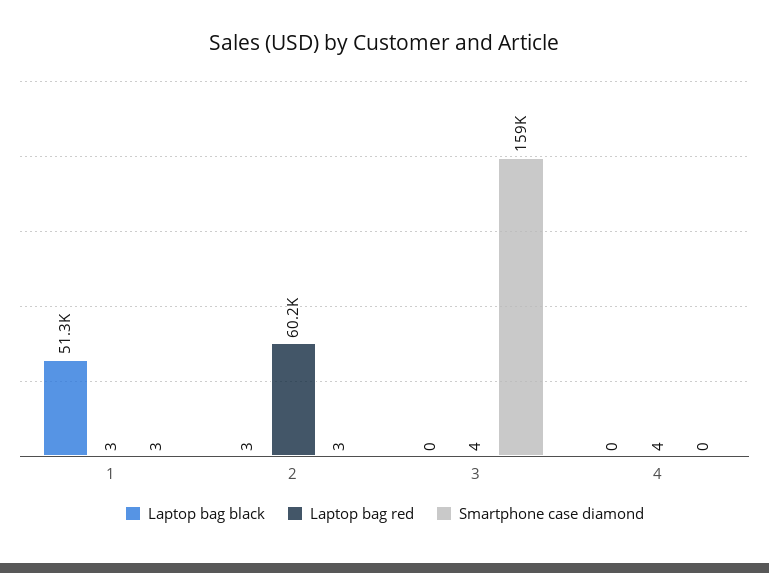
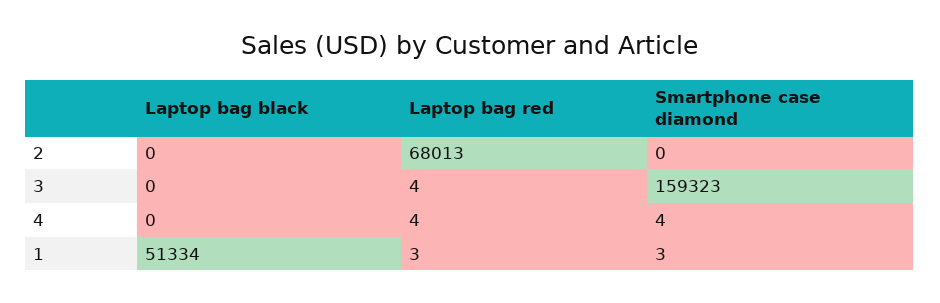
  {
    "Laptop bag black": {
      "1": 51334,
-     "2": 3,
+     "2": 0,
      "3": 0,
      "4": 0
    },
    "Laptop bag red": {
      "1": 3,
-     "2": 60200,
+     "2": 68013,
      "3": 4,
      "4": 4
    },
    "Smartphone case diamond": {
      "1": 3,
-     "2": 3,
+     "2": 0,
      "3": 159323,
-     "4": 0
+     "4": 4
    }
  }

